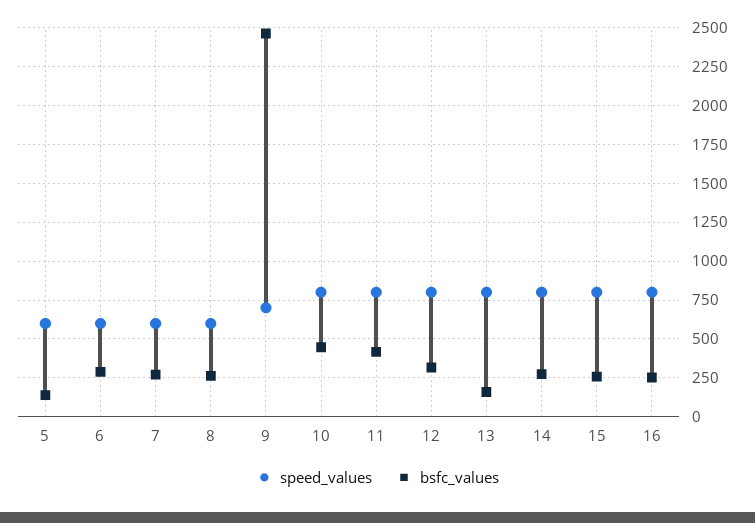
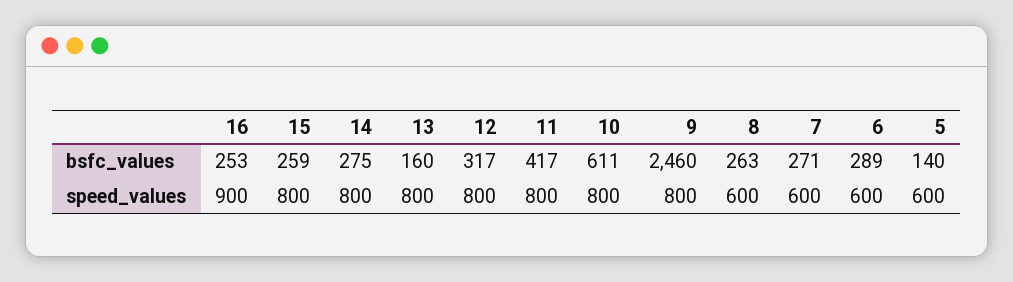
  {
    "speed_values": {
      "5": 600,
      "6": 600,
      "7": 600,
      "8": 600,
-     "9": 700,
+     "9": 800,
      "10": 800,
      "11": 800,
      "12": 800,
      "13": 800,
      "14": 800,
      "15": 800,
-     "16": 800
+     "16": 900
    },
    "bsfc_values": {
      "5": 140,
      "6": 289,
      "7": 271,
      "8": 263,
      "9": 2460,
-     "10": 450,
+     "10": 611,
      "11": 417,
      "12": 317,
      "13": 160,
      "14": 275,
      "15": 259,
      "16": 253
    }
  }

